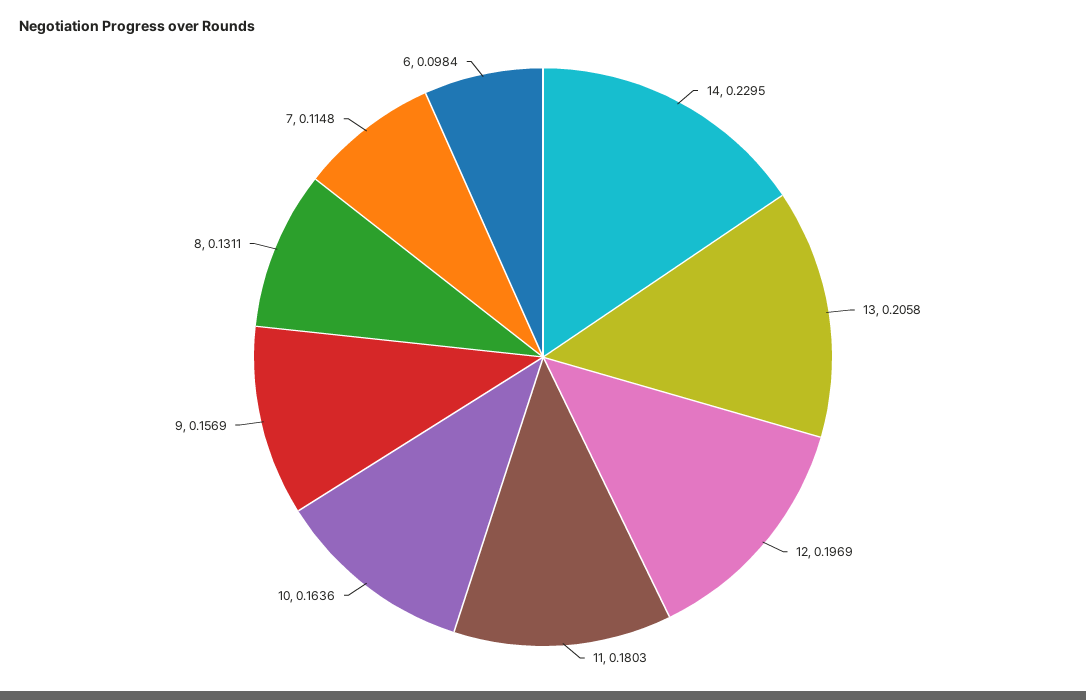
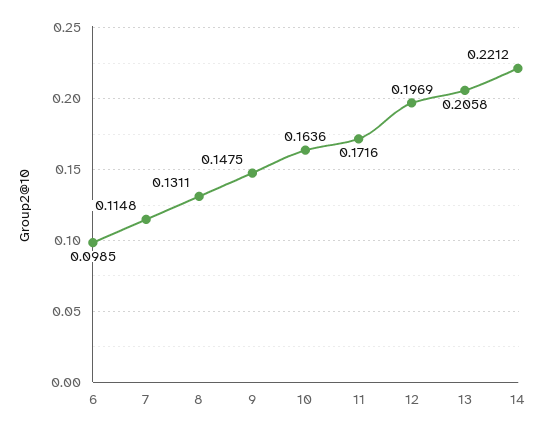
  {
-   "14": 0.2295,
+   "14": 0.2212,
    "13": 0.2058,
    "12": 0.1969,
-   "11": 0.1803,
+   "11": 0.1716,
    "10": 0.1636,
-   "9": 0.1569,
+   "9": 0.1475,
    "8": 0.1311,
    "7": 0.1148,
-   "6": 0.0984
+   "6": 0.0985
  }

